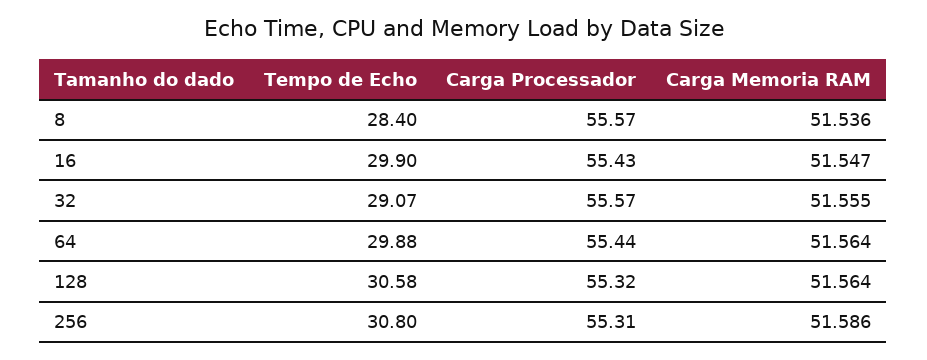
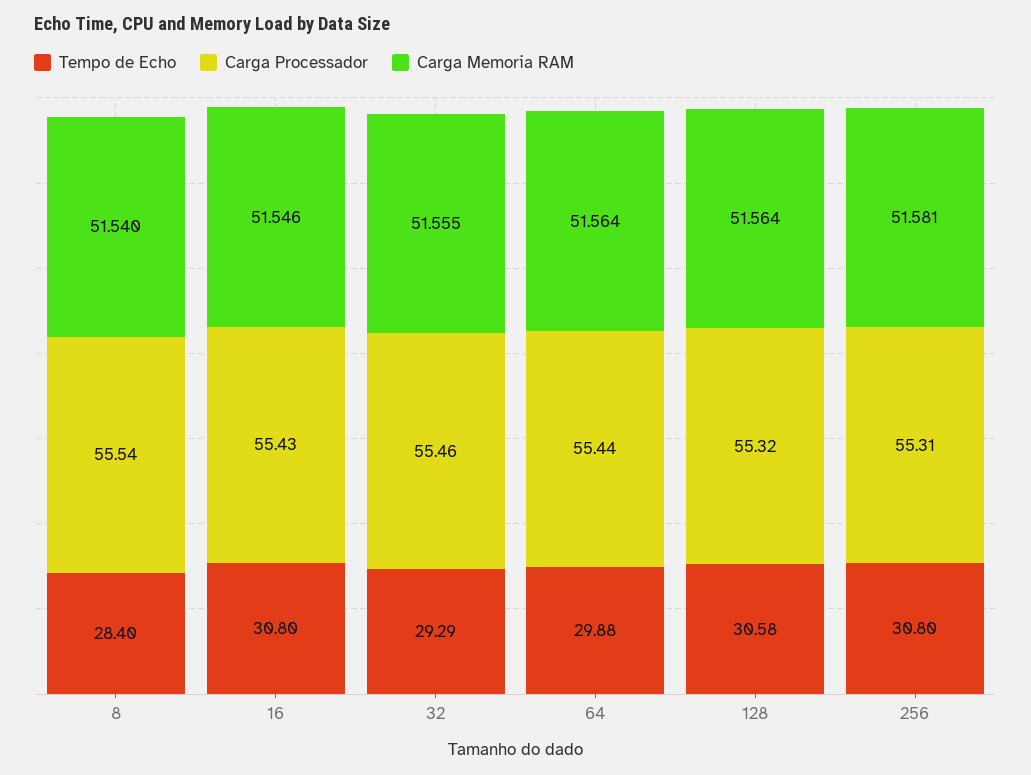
  {
    "Tempo de Echo": {
      "8": 28.4,
-     "16": 29.9,
+     "16": 30.8,
-     "32": 29.07,
+     "32": 29.29,
      "64": 29.88,
      "128": 30.58,
      "256": 30.8
    },
    "Carga Processador": {
-     "8": 55.57,
+     "8": 55.54,
      "16": 55.43,
-     "32": 55.57,
+     "32": 55.46,
      "64": 55.44,
      "128": 55.32,
      "256": 55.31
    },
    "Carga Memoria RAM": {
-     "8": 51.536,
+     "8": 51.54,
-     "16": 51.547,
+     "16": 51.546,
      "32": 51.555,
      "64": 51.564,
      "128": 51.564,
-     "256": 51.586
+     "256": 51.581
    }
  }

